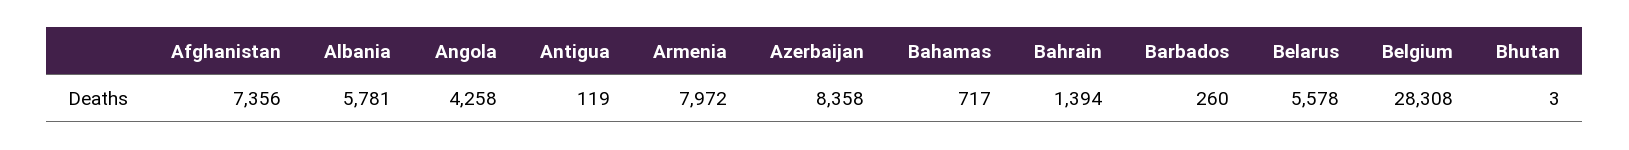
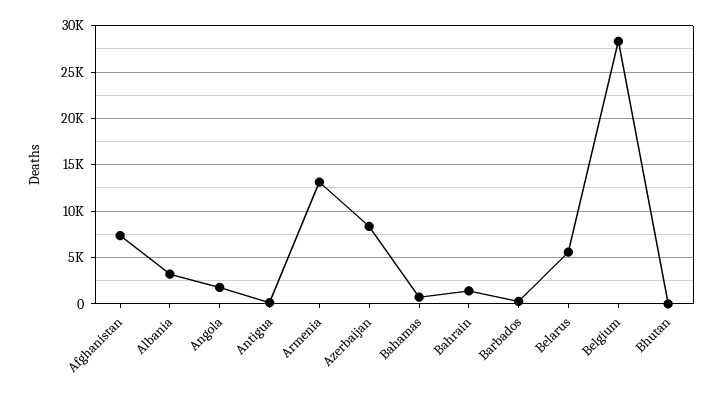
  {
    "Afghanistan": 7356,
-   "Albania": 5781,
+   "Albania": 3000,
-   "Angola": 4258,
+   "Angola": 2000,
    "Antigua": 119,
-   "Armenia": 7972,
+   "Armenia": 13000,
    "Azerbaijan": 8358,
    "Bahamas": 717,
    "Bahrain": 1394,
    "Barbados": 260,
    "Belarus": 5578,
    "Belgium": 28308,
    "Bhutan": 3
  }

